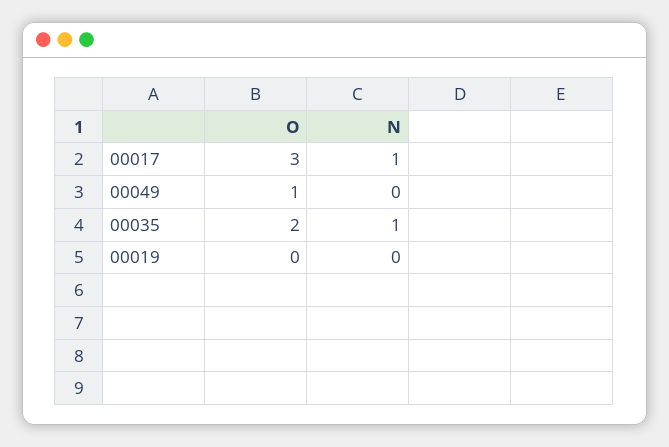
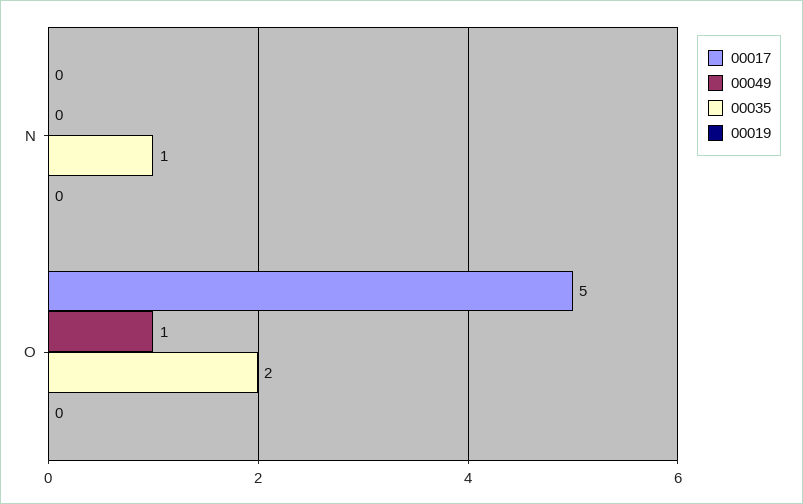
  {
    "00017": {
-     "O": 3,
+     "O": 5,
-     "N": 1
+     "N": 0
    },
    "00049": {
      "O": 1,
      "N": 0
    },
    "00035": {
      "O": 2,
      "N": 1
    },
    "00019": {
      "O": 0,
      "N": 0
    }
  }

